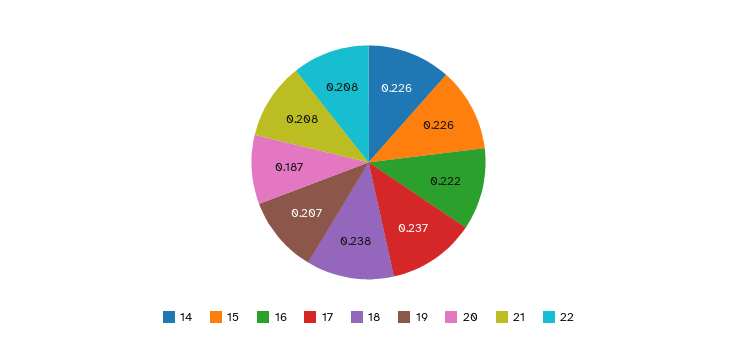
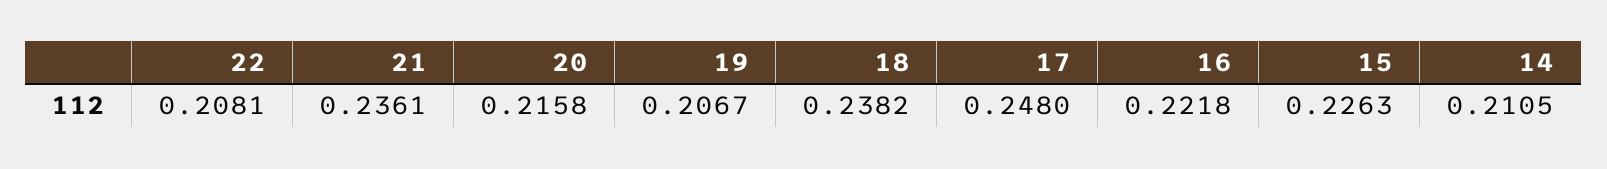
  {
-   "14": 0.226,
+   "14": 0.2105,
    "15": 0.2263,
    "16": 0.2218,
-   "17": 0.237,
+   "17": 0.248,
    "18": 0.2382,
    "19": 0.2067,
-   "20": 0.187,
+   "20": 0.2158,
-   "21": 0.208,
+   "21": 0.2361,
    "22": 0.2081
  }

